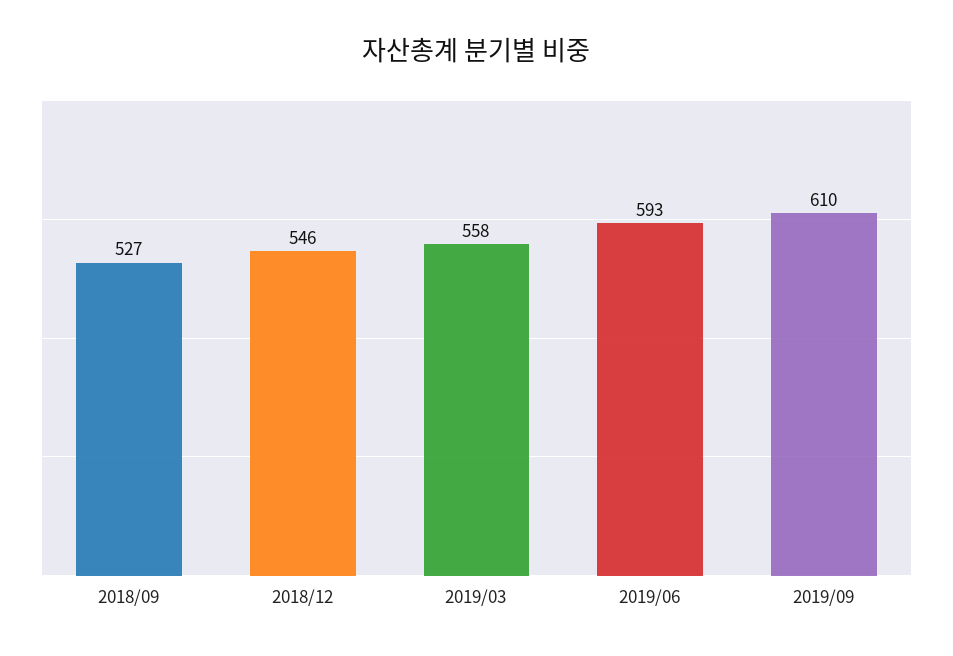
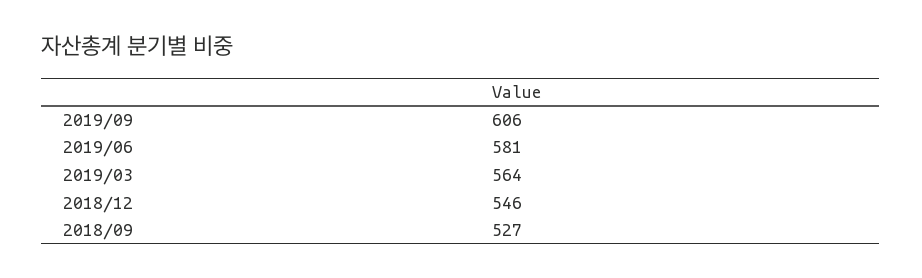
  {
    "2018/09": 527,
    "2018/12": 546,
-   "2019/03": 558,
+   "2019/03": 564,
-   "2019/06": 593,
+   "2019/06": 581,
-   "2019/09": 610
+   "2019/09": 606
  }

